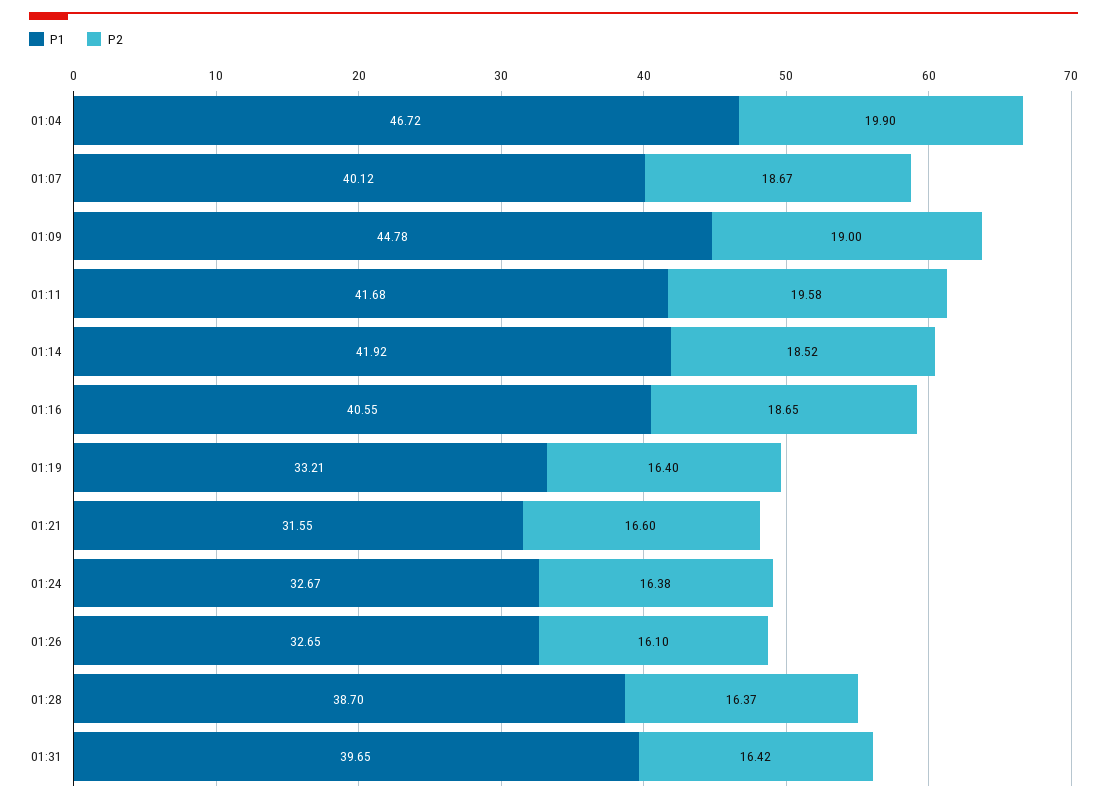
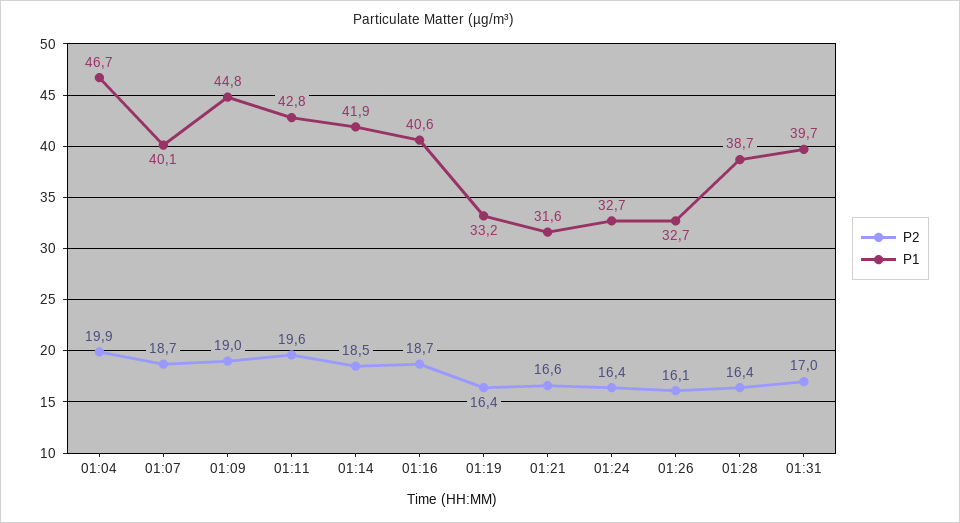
  {
    "P1": {
      "01:04": 46.72,
      "01:07": 40.12,
      "01:09": 44.78,
-     "01:11": 41.68,
+     "01:11": 42.8,
      "01:14": 41.92,
      "01:16": 40.55,
      "01:19": 33.21,
      "01:21": 31.55,
      "01:24": 32.67,
      "01:26": 32.65,
      "01:28": 38.7,
      "01:31": 39.65
    },
    "P2": {
      "01:04": 19.9,
      "01:07": 18.67,
      "01:09": 19,
      "01:11": 19.58,
      "01:14": 18.52,
      "01:16": 18.65,
      "01:19": 16.4,
      "01:21": 16.6,
      "01:24": 16.38,
      "01:26": 16.1,
      "01:28": 16.37,
-     "01:31": 16.42
+     "01:31": 17
    }
  }

